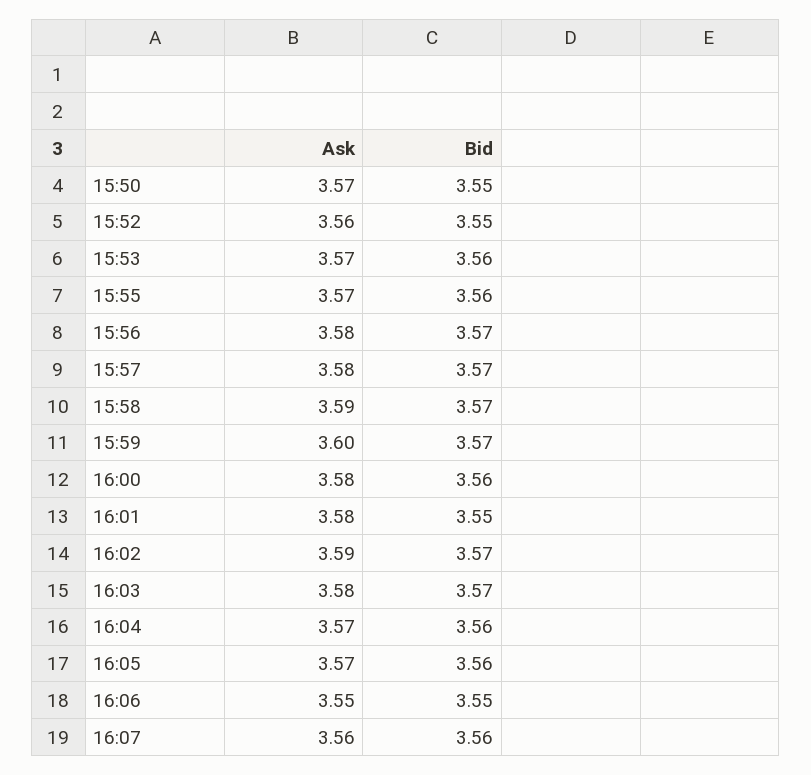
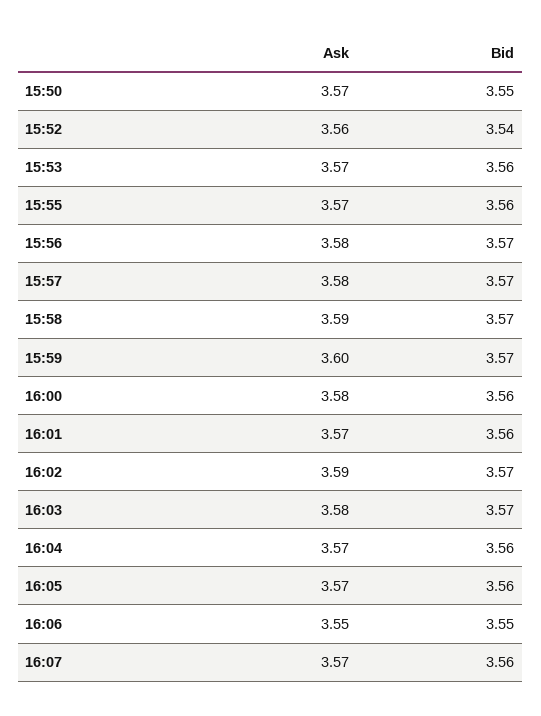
  {
    "Ask": {
      "15:50": 3.57,
      "15:52": 3.56,
      "15:53": 3.57,
      "15:55": 3.57,
      "15:56": 3.58,
      "15:57": 3.58,
      "15:58": 3.59,
      "15:59": 3.6,
      "16:00": 3.58,
-     "16:01": 3.58,
+     "16:01": 3.57,
      "16:02": 3.59,
      "16:03": 3.58,
      "16:04": 3.57,
      "16:05": 3.57,
      "16:06": 3.55,
-     "16:07": 3.56
+     "16:07": 3.57
    },
    "Bid": {
      "15:50": 3.55,
-     "15:52": 3.55,
+     "15:52": 3.54,
      "15:53": 3.56,
      "15:55": 3.56,
      "15:56": 3.57,
      "15:57": 3.57,
      "15:58": 3.57,
      "15:59": 3.57,
      "16:00": 3.56,
-     "16:01": 3.55,
+     "16:01": 3.56,
      "16:02": 3.57,
      "16:03": 3.57,
      "16:04": 3.56,
      "16:05": 3.56,
      "16:06": 3.55,
      "16:07": 3.56
    }
  }

